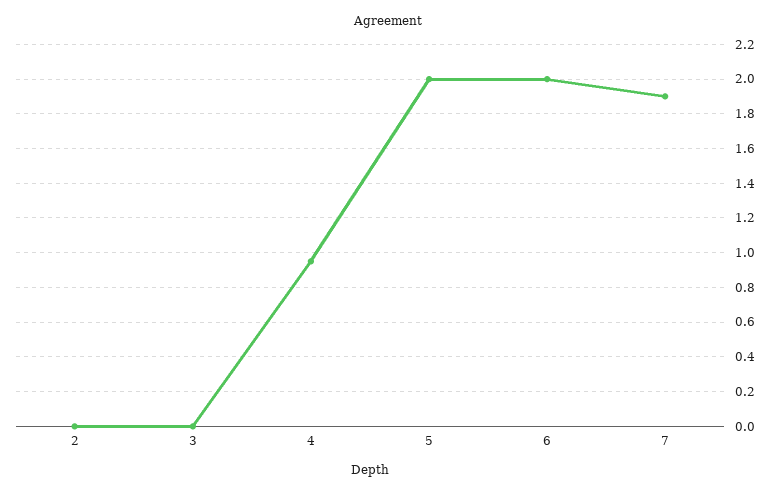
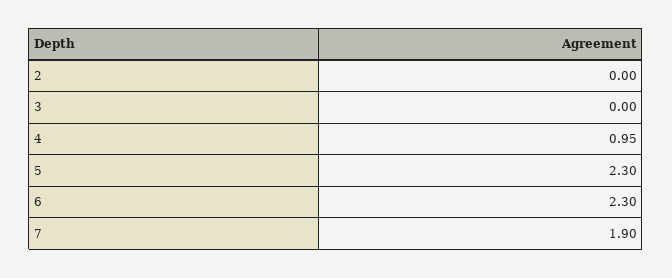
  {
    "2": 0,
    "3": 0,
    "4": 0.95,
-   "5": 2,
+   "5": 2.3,
-   "6": 2,
+   "6": 2.3,
    "7": 1.9
  }

